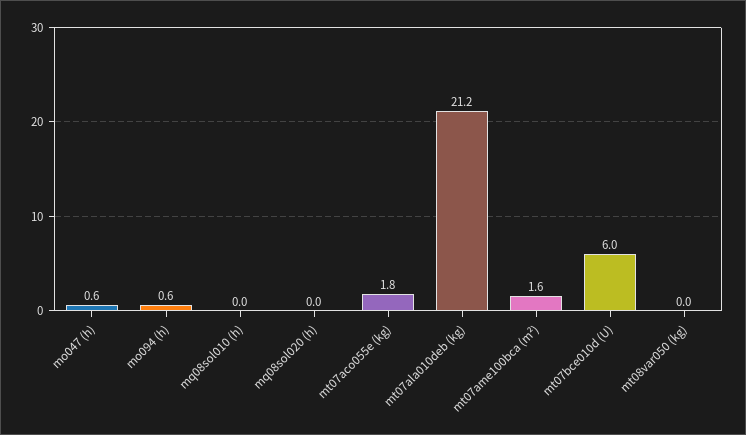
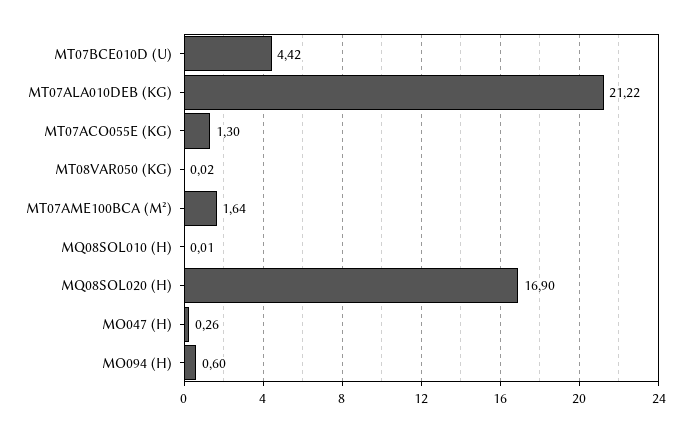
  {
-   "mo047 (h)": 0.6,
+   "mo047 (h)": 0.26,
    "mo094 (h)": 0.6,
    "mq08sol010 (h)": 0.01,
-   "mq08sol020 (h)": 0,
+   "mq08sol020 (h)": 16.9,
-   "mt07aco055e (kg)": 1.8,
+   "mt07aco055e (kg)": 1.3,
    "mt07ala010deb (kg)": 21.22,
    "mt07ame100bca (m²)": 1.64,
-   "mt07bce010d (U)": 6,
+   "mt07bce010d (U)": 4.42,
    "mt08var050 (kg)": 0.02
  }

